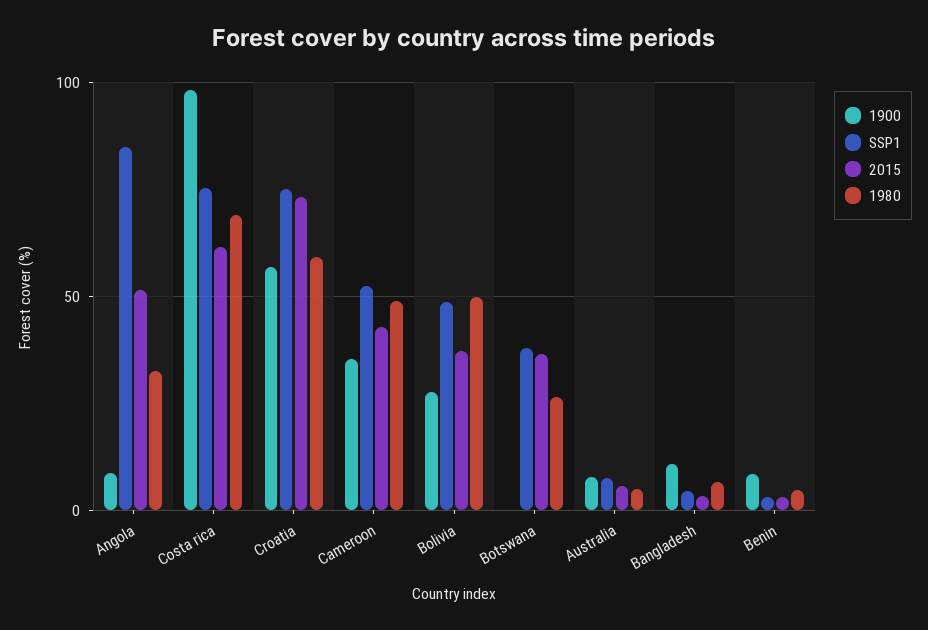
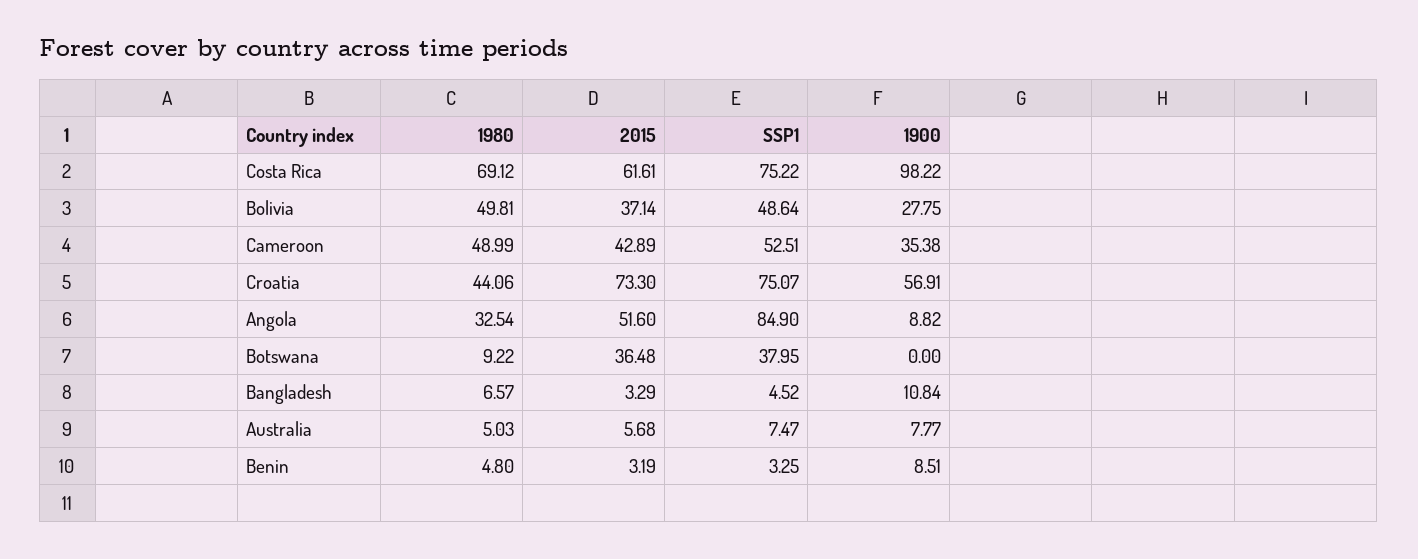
  {
    "1900": {
      "Angola": 8.82,
      "Costa rica": 98.22,
      "Croatia": 56.91,
      "Cameroon": 35.38,
      "Bolivia": 27.75,
      "Botswana": 0,
      "Australia": 7.77,
      "Bangladesh": 10.84,
      "Benin": 8.51
    },
    "SSP1": {
      "Angola": 84.9,
      "Costa rica": 75.22,
      "Croatia": 75.07,
      "Cameroon": 52.51,
      "Bolivia": 48.64,
      "Botswana": 37.95,
      "Australia": 7.47,
      "Bangladesh": 4.52,
      "Benin": 3.25
    },
    "2015": {
      "Angola": 51.6,
      "Costa rica": 61.61,
      "Croatia": 73.3,
      "Cameroon": 42.89,
      "Bolivia": 37.14,
      "Botswana": 36.48,
      "Australia": 5.68,
      "Bangladesh": 3.29,
      "Benin": 3.19
    },
    "1980": {
      "Angola": 32.54,
      "Costa rica": 69.12,
-     "Croatia": 60,
+     "Croatia": 44.06,
      "Cameroon": 48.99,
      "Bolivia": 49.81,
-     "Botswana": 25,
+     "Botswana": 9.22,
      "Australia": 5.03,
      "Bangladesh": 6.57,
      "Benin": 4.8
    }
  }

